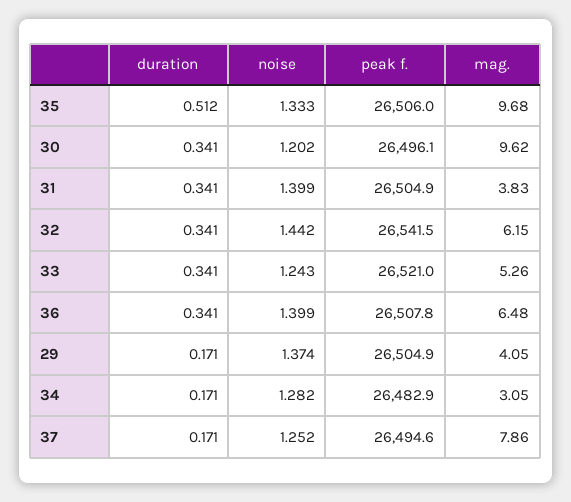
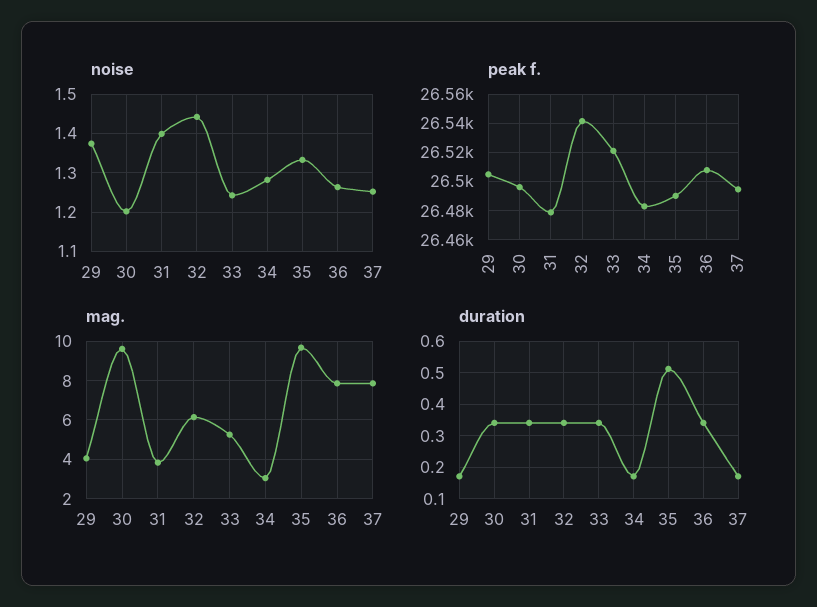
  {
    "duration": {
      "35": 0.512,
      "30": 0.341,
      "31": 0.341,
      "32": 0.341,
      "33": 0.341,
      "36": 0.341,
      "29": 0.171,
      "34": 0.171,
      "37": 0.171
    },
    "noise": {
      "35": 1.333,
      "30": 1.202,
      "31": 1.399,
      "32": 1.442,
      "33": 1.243,
-     "36": 1.399,
+     "36": 1.26,
      "29": 1.374,
      "34": 1.282,
      "37": 1.252
    },
    "peak f.": {
-     "35": 26506,
+     "35": 26490,
      "30": 26496.1,
-     "31": 26504.9,
+     "31": 26480,
      "32": 26541.5,
      "33": 26521,
      "36": 26507.8,
      "29": 26504.9,
      "34": 26482.9,
      "37": 26494.6
    },
    "mag.": {
      "35": 9.68,
      "30": 9.62,
      "31": 3.83,
      "32": 6.15,
      "33": 5.26,
-     "36": 6.48,
+     "36": 8,
      "29": 4.05,
      "34": 3.05,
      "37": 7.86
    }
  }

